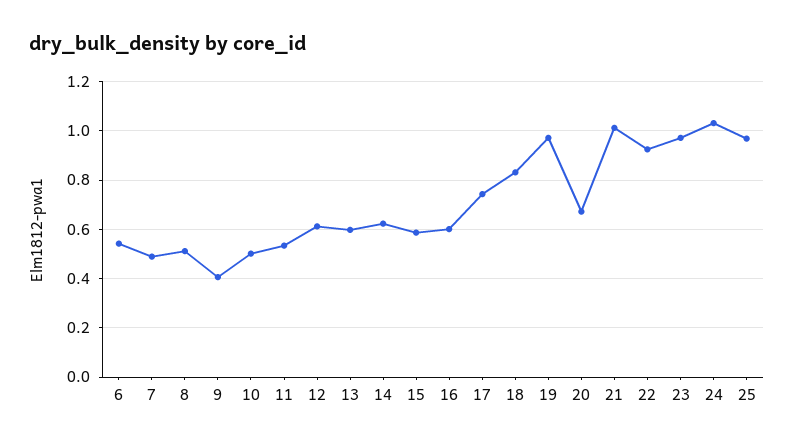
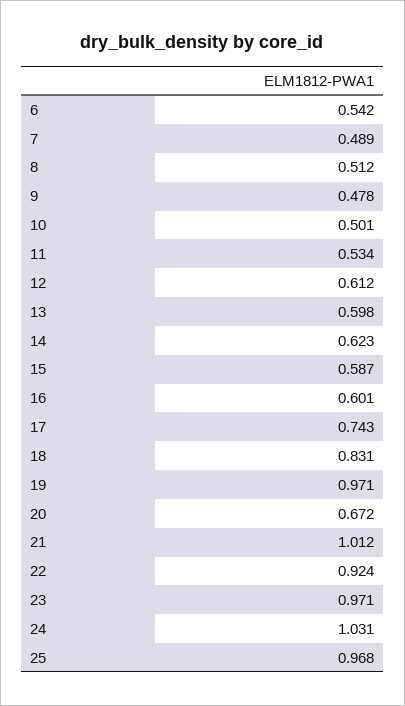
  {
    "6": 0.542,
    "7": 0.489,
    "8": 0.512,
-   "9": 0.4,
+   "9": 0.478,
    "10": 0.501,
    "11": 0.534,
    "12": 0.612,
    "13": 0.598,
    "14": 0.623,
    "15": 0.587,
    "16": 0.601,
    "17": 0.743,
    "18": 0.831,
    "19": 0.971,
    "20": 0.672,
    "21": 1.012,
    "22": 0.924,
    "23": 0.971,
    "24": 1.031,
    "25": 0.968
  }

